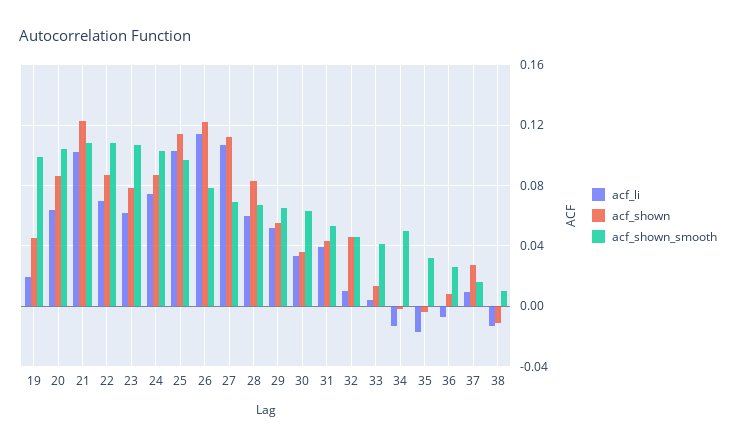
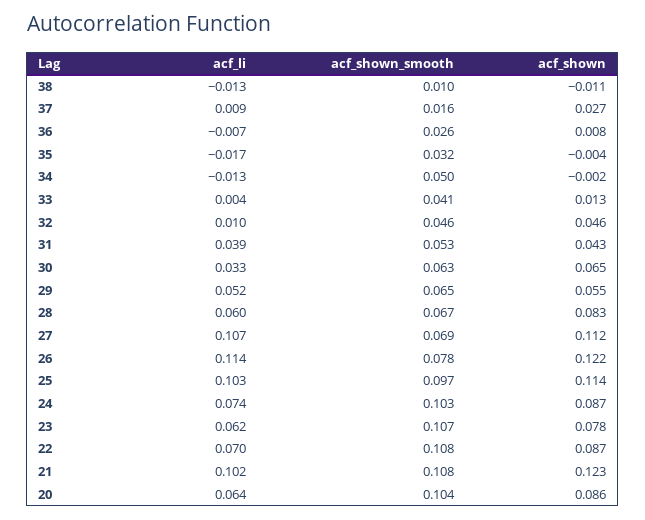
  {
    "acf_li": {
-     "19": 0.02,
      "20": 0.064,
      "21": 0.102,
      "22": 0.07,
      "23": 0.062,
      "24": 0.074,
      "25": 0.103,
      "26": 0.114,
      "27": 0.107,
      "28": 0.06,
      "29": 0.052,
      "30": 0.033,
      "31": 0.039,
      "32": 0.01,
      "33": 0.004,
      "34": -0.013,
      "35": -0.017,
      "36": -0.007,
      "37": 0.009,
      "38": -0.013
    },
    "acf_shown": {
-     "19": 0.045,
      "20": 0.086,
      "21": 0.123,
      "22": 0.087,
      "23": 0.078,
      "24": 0.087,
      "25": 0.114,
      "26": 0.122,
      "27": 0.112,
      "28": 0.083,
      "29": 0.055,
-     "30": 0.035,
+     "30": 0.065,
      "31": 0.043,
      "32": 0.046,
      "33": 0.013,
      "34": -0.002,
      "35": -0.004,
      "36": 0.008,
      "37": 0.027,
      "38": -0.011
    },
    "acf_shown_smooth": {
-     "19": 0.1,
      "20": 0.104,
      "21": 0.108,
      "22": 0.108,
      "23": 0.107,
      "24": 0.103,
      "25": 0.097,
      "26": 0.078,
      "27": 0.069,
      "28": 0.067,
      "29": 0.065,
      "30": 0.063,
      "31": 0.053,
      "32": 0.046,
      "33": 0.041,
      "34": 0.05,
      "35": 0.032,
      "36": 0.026,
      "37": 0.016,
      "38": 0.01
    }
  }

